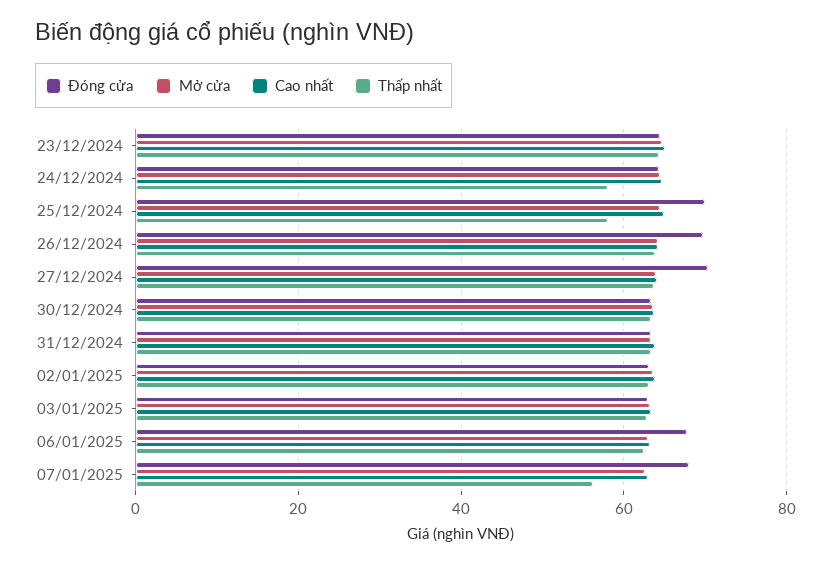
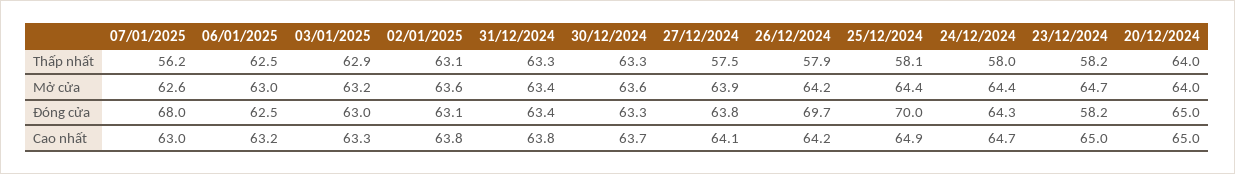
  {
    "Đóng cửa": {
-     "23/12/2024": 64,
+     "23/12/2024": 58.2,
      "24/12/2024": 64.3,
      "25/12/2024": 70,
      "26/12/2024": 69.7,
-     "27/12/2024": 70,
+     "27/12/2024": 63.8,
      "30/12/2024": 63.3,
      "31/12/2024": 63.4,
      "02/01/2025": 63.1,
      "03/01/2025": 63,
-     "06/01/2025": 68,
+     "06/01/2025": 62.5,
-     "07/01/2025": 68
+     "07/01/2025": 68,
+     "20/12/2024": 65
    },
    "Mở cửa": {
      "23/12/2024": 64.7,
      "24/12/2024": 64.4,
      "25/12/2024": 64.4,
      "26/12/2024": 64.2,
      "27/12/2024": 63.9,
      "30/12/2024": 63.6,
      "31/12/2024": 63.4,
      "02/01/2025": 63.6,
      "03/01/2025": 63.2,
      "06/01/2025": 63,
-     "07/01/2025": 62.6
+     "07/01/2025": 62.6,
+     "20/12/2024": 64
    },
    "Cao nhất": {
      "23/12/2024": 65,
      "24/12/2024": 64.7,
      "25/12/2024": 64.9,
      "26/12/2024": 64.2,
      "27/12/2024": 64.1,
      "30/12/2024": 63.7,
      "31/12/2024": 63.8,
      "02/01/2025": 63.8,
      "03/01/2025": 63.3,
      "06/01/2025": 63.2,
-     "07/01/2025": 63
+     "07/01/2025": 63,
+     "20/12/2024": 65
    },
    "Thấp nhất": {
-     "23/12/2024": 64,
+     "23/12/2024": 58.2,
      "24/12/2024": 58,
      "25/12/2024": 58.1,
-     "26/12/2024": 64,
+     "26/12/2024": 57.9,
-     "27/12/2024": 64,
+     "27/12/2024": 57.5,
      "30/12/2024": 63.3,
      "31/12/2024": 63.3,
      "02/01/2025": 63.1,
      "03/01/2025": 62.9,
      "06/01/2025": 62.5,
-     "07/01/2025": 56.2
+     "07/01/2025": 56.2,
+     "20/12/2024": 64
    }
  }

